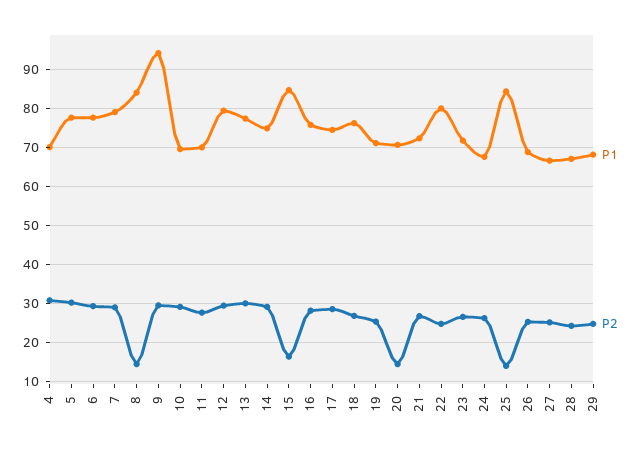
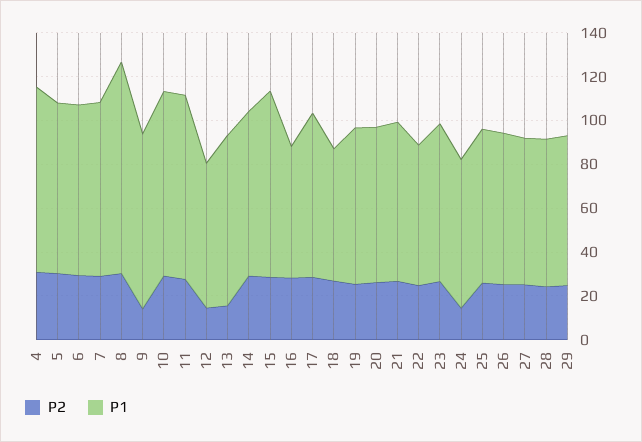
  {
    "P1": {
-     "4": 70,
+     "4": 85,
      "5": 78,
      "6": 78,
      "7": 80,
-     "8": 84,
+     "8": 95,
-     "9": 94,
+     "9": 80,
-     "10": 70,
+     "10": 85,
-     "11": 70,
+     "11": 85,
-     "12": 80,
+     "12": 65,
      "13": 78,
      "14": 74,
      "15": 84,
-     "16": 76,
+     "16": 60,
      "17": 74,
-     "18": 76,
+     "18": 60,
      "19": 72,
      "20": 70,
      "21": 72,
-     "22": 80,
+     "22": 65,
      "23": 72,
      "24": 68,
-     "25": 84,
+     "25": 70,
      "26": 68,
      "27": 66,
      "28": 68,
      "29": 68
    },
    "P2": {
      "4": 30,
      "5": 30,
      "6": 30,
      "7": 30,
-     "8": 14,
+     "8": 30,
-     "9": 30,
+     "9": 15,
      "10": 30,
      "11": 28,
-     "12": 30,
+     "12": 15,
-     "13": 30,
+     "13": 15,
      "14": 30,
-     "15": 16,
+     "15": 30,
      "16": 28,
      "17": 28,
      "18": 26,
      "19": 26,
-     "20": 14,
+     "20": 25,
      "21": 26,
      "22": 24,
      "23": 26,
-     "24": 26,
+     "24": 15,
-     "25": 14,
+     "25": 25,
      "26": 26,
      "27": 26,
      "28": 24,
      "29": 24
    }
  }

